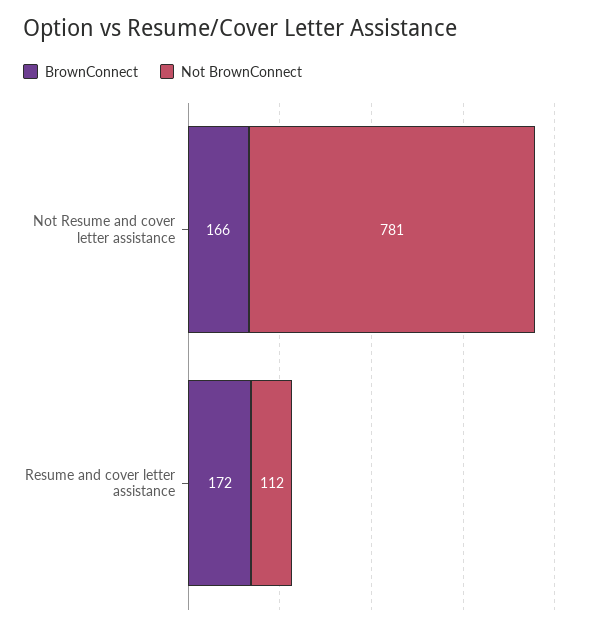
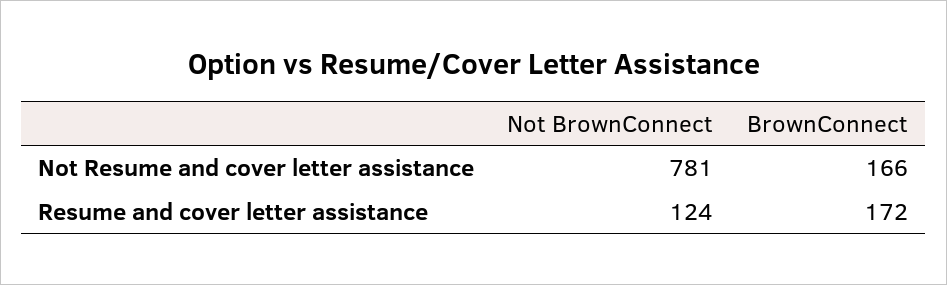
  {
    "BrownConnect": {
      "Not Resume and cover letter assistance": 166,
      "Resume and cover letter assistance": 172
    },
    "Not BrownConnect": {
      "Not Resume and cover letter assistance": 781,
-     "Resume and cover letter assistance": 112
+     "Resume and cover letter assistance": 124
    }
  }

